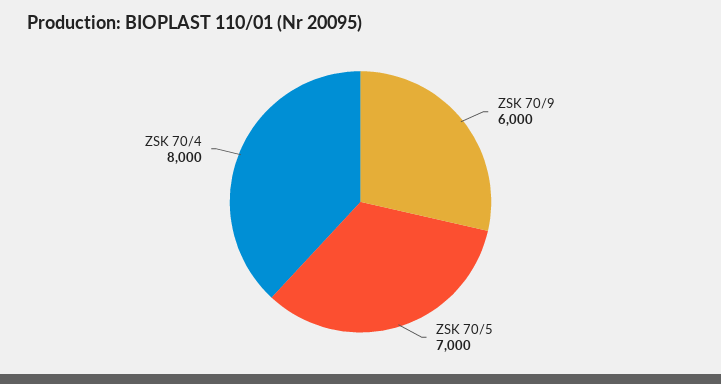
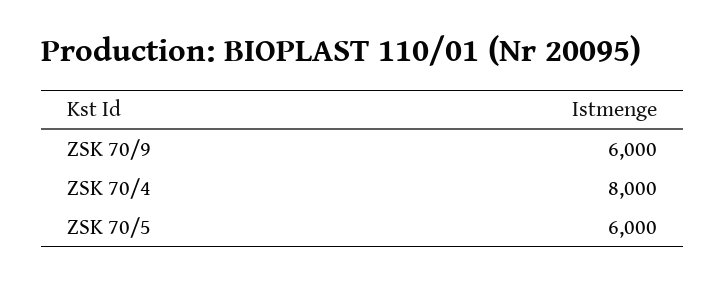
  {
    "ZSK 70/9": 6000,
-   "ZSK 70/5": 7000,
+   "ZSK 70/5": 6000,
    "ZSK 70/4": 8000
  }

